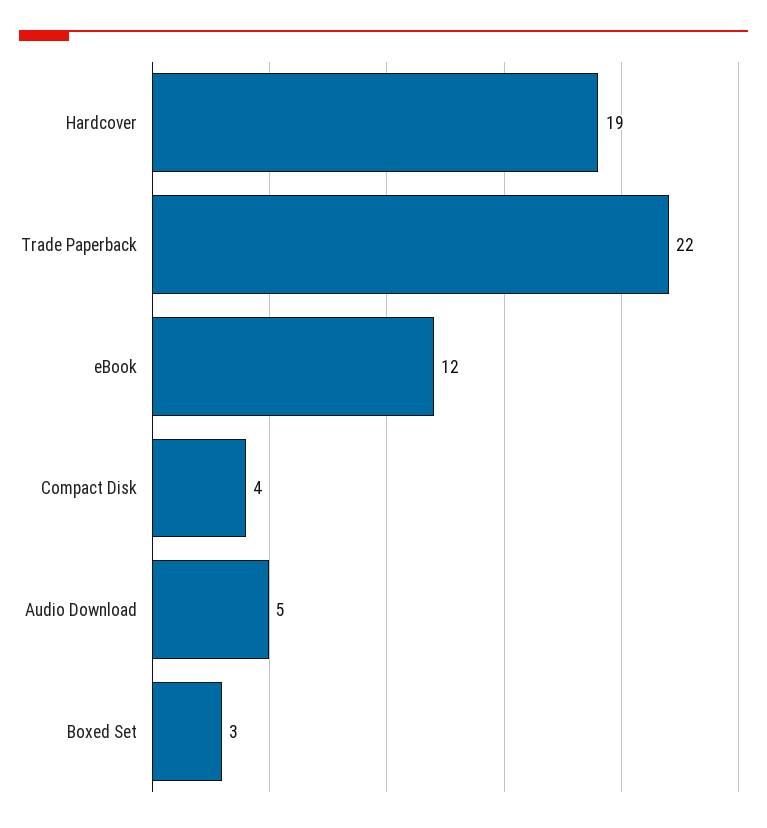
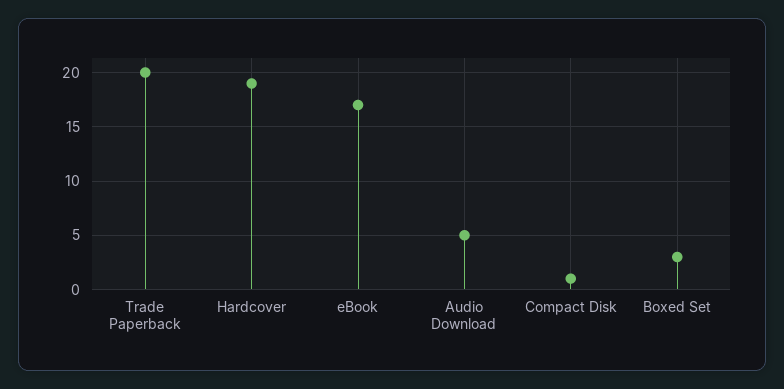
  {
    "Hardcover": 19,
-   "Trade Paperback": 22,
+   "Trade Paperback": 20,
-   "eBook": 12,
+   "eBook": 17,
-   "Compact Disk": 4,
+   "Compact Disk": 1,
    "Audio Download": 5,
    "Boxed Set": 3
  }

